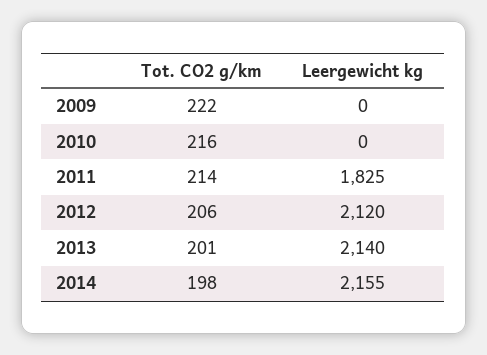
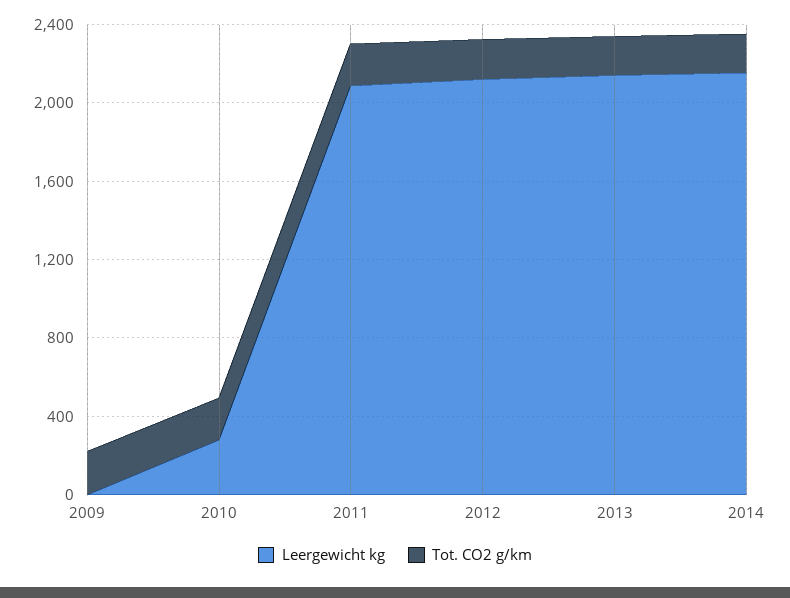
  {
    "Tot. CO2 g/km": {
      "2009": 222,
      "2010": 216,
      "2011": 214,
      "2012": 206,
      "2013": 201,
      "2014": 198
    },
    "Leergewicht kg": {
      "2009": 0,
-     "2010": 0,
+     "2010": 300,
-     "2011": 1825,
+     "2011": 2100,
      "2012": 2120,
      "2013": 2140,
      "2014": 2155
    }
  }

